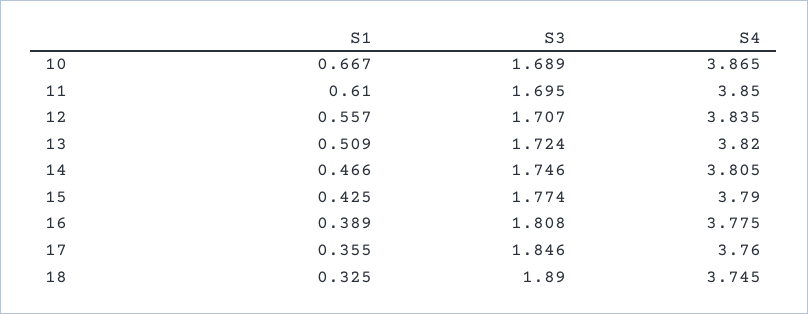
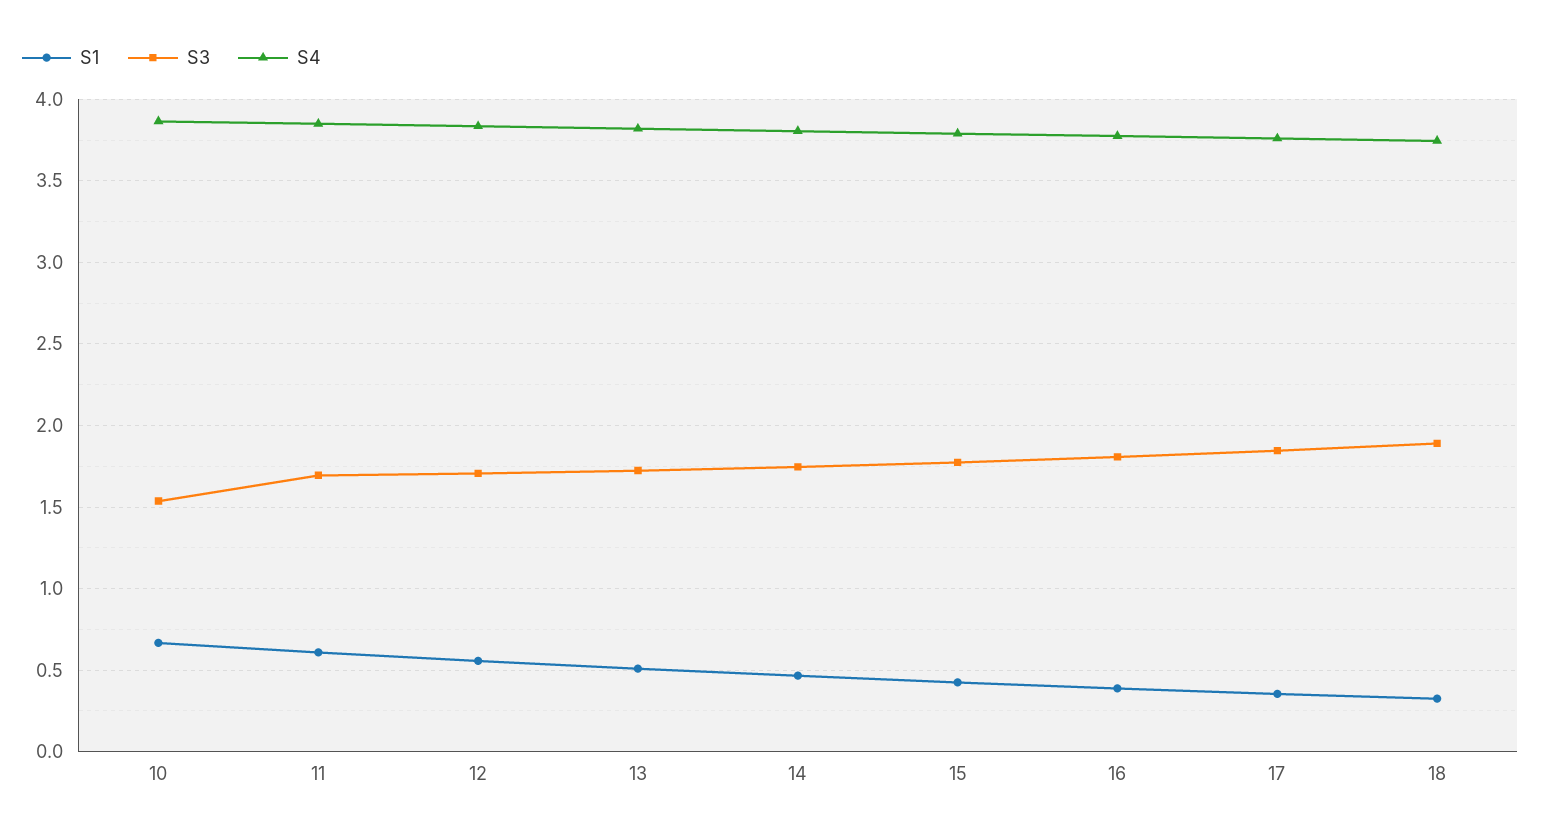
  {
    "S1": {
      "10": 0.667,
      "11": 0.61,
      "12": 0.557,
      "13": 0.509,
      "14": 0.466,
      "15": 0.425,
      "16": 0.389,
      "17": 0.355,
      "18": 0.325
    },
    "S3": {
-     "10": 1.689,
+     "10": 1.55,
      "11": 1.695,
      "12": 1.707,
      "13": 1.724,
      "14": 1.746,
      "15": 1.774,
      "16": 1.808,
      "17": 1.846,
      "18": 1.89
    },
    "S4": {
      "10": 3.865,
      "11": 3.85,
      "12": 3.835,
      "13": 3.82,
      "14": 3.805,
      "15": 3.79,
      "16": 3.775,
      "17": 3.76,
      "18": 3.745
    }
  }

